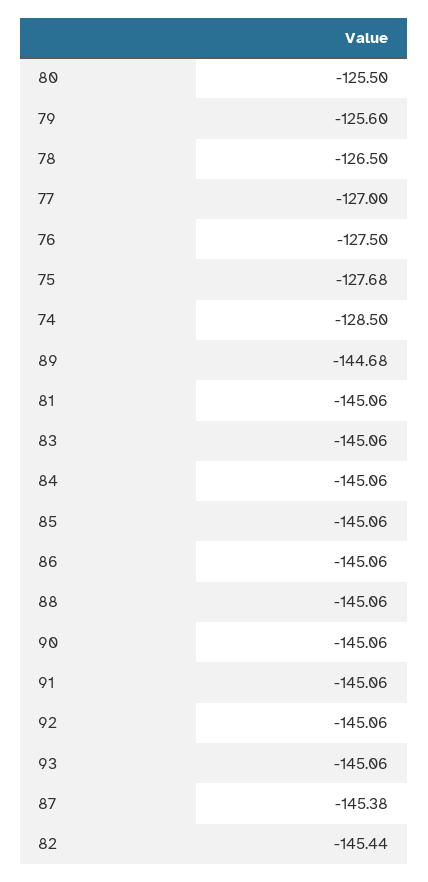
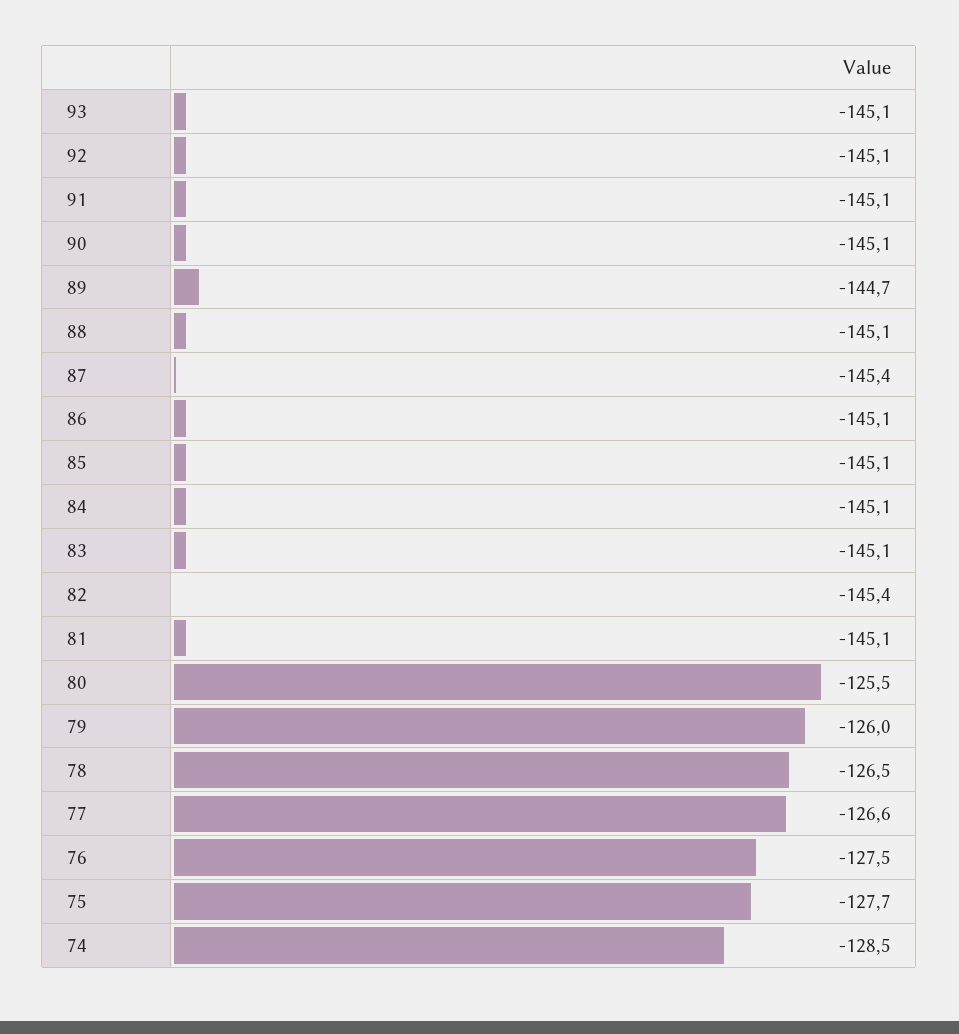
  {
    "80": -125.5,
-   "79": -125.6,
+   "79": -126,
    "78": -126.5,
-   "77": -127,
+   "77": -126.6,
    "76": -127.5,
    "75": -127.68,
    "74": -128.5,
    "89": -144.68,
    "81": -145.06,
    "83": -145.06,
    "84": -145.06,
    "85": -145.06,
    "86": -145.06,
    "88": -145.06,
    "90": -145.06,
    "91": -145.06,
    "92": -145.06,
    "93": -145.06,
    "87": -145.38,
    "82": -145.44
  }

